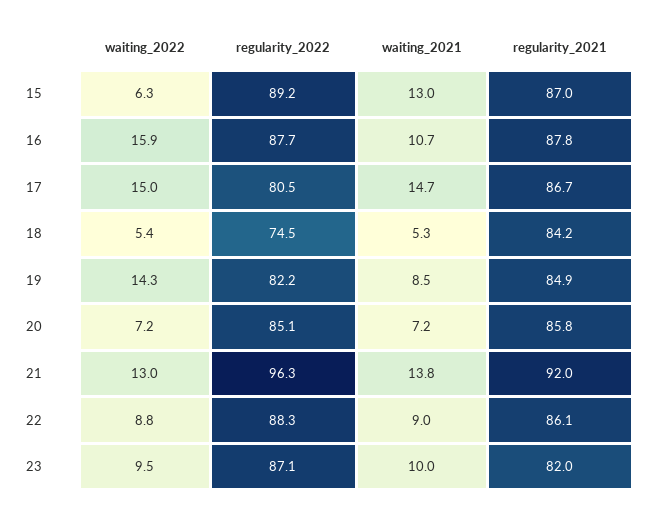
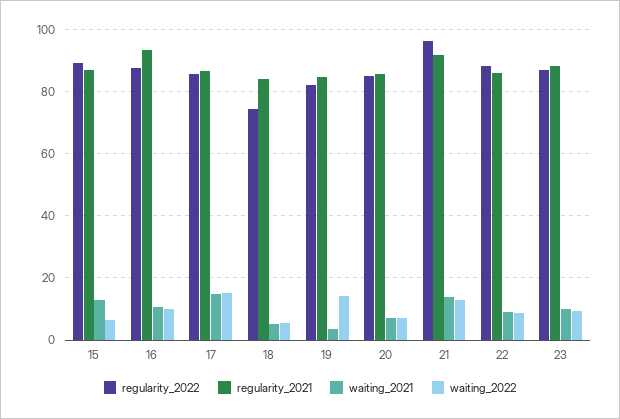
  {
    "waiting_2022": {
      "15": 6.3,
-     "16": 15.9,
+     "16": 10,
      "17": 15,
      "18": 5.4,
      "19": 14.3,
      "20": 7.2,
      "21": 13,
      "22": 8.8,
      "23": 9.5
    },
    "regularity_2022": {
      "15": 89.2,
      "16": 87.7,
-     "17": 80.5,
+     "17": 86,
      "18": 74.5,
      "19": 82.2,
      "20": 85.1,
      "21": 96.3,
      "22": 88.3,
      "23": 87.1
    },
    "waiting_2021": {
      "15": 13,
      "16": 10.7,
      "17": 14.7,
      "18": 5.3,
-     "19": 8.5,
+     "19": 4,
      "20": 7.2,
      "21": 13.8,
      "22": 9,
      "23": 10
    },
    "regularity_2021": {
      "15": 87,
-     "16": 87.8,
+     "16": 94,
      "17": 86.7,
      "18": 84.2,
      "19": 84.9,
      "20": 85.8,
      "21": 92,
      "22": 86.1,
-     "23": 82
+     "23": 88
    }
  }

